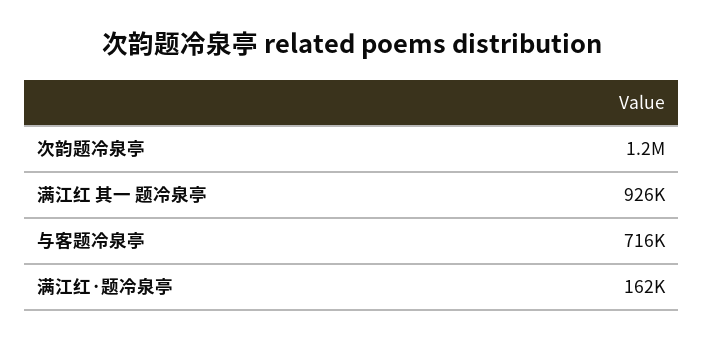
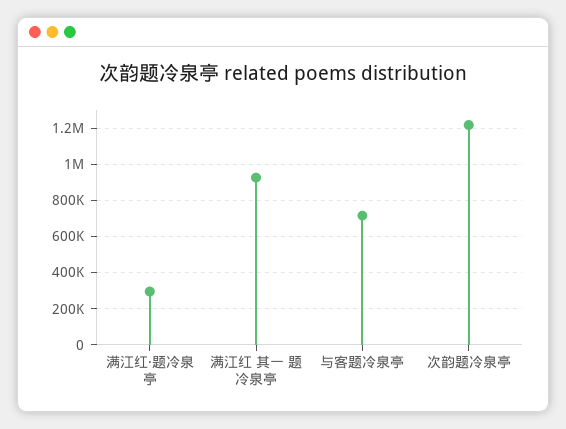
  {
    "次韵题冷泉亭": 1200000,
    "满江红 其一 题冷泉亭": 926000,
    "与客题冷泉亭": 716000,
-   "满江红·题冷泉亭": 162000
+   "满江红·题冷泉亭": 300000
  }

